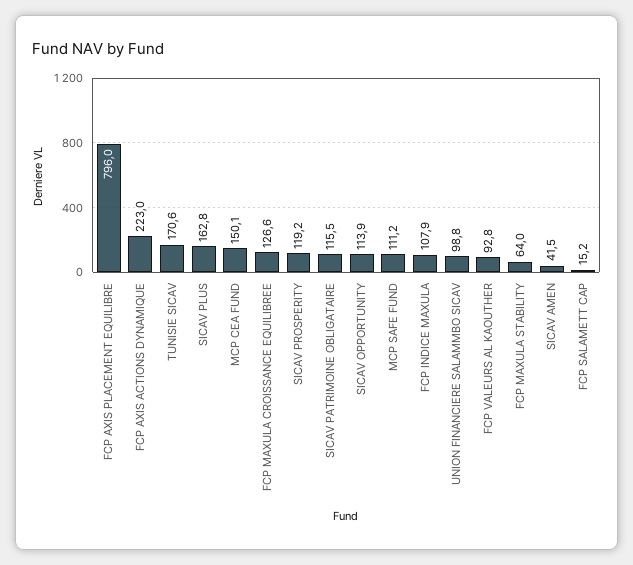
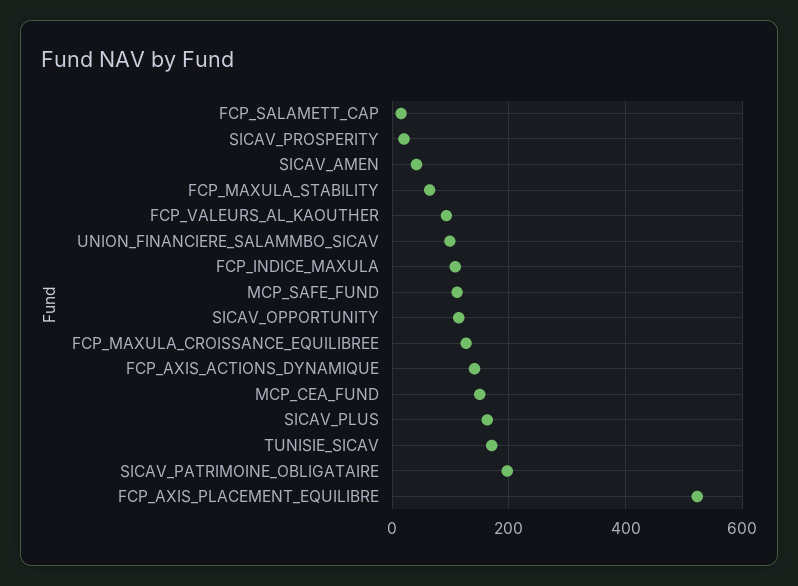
  {
-   "FCP AXIS PLACEMENT EQUILIBRE": 796,
+   "FCP AXIS PLACEMENT EQUILIBRE": 520,
-   "FCP AXIS ACTIONS DYNAMIQUE": 223,
+   "FCP AXIS ACTIONS DYNAMIQUE": 140,
    "TUNISIE SICAV": 170.6,
    "SICAV PLUS": 162.8,
    "MCP CEA FUND": 150.1,
    "FCP MAXULA CROISSANCE EQUILIBREE": 126.6,
-   "SICAV PROSPERITY": 119.2,
+   "SICAV PROSPERITY": 20,
-   "SICAV PATRIMOINE OBLIGATAIRE": 115.5,
+   "SICAV PATRIMOINE OBLIGATAIRE": 200,
    "SICAV OPPORTUNITY": 113.9,
    "MCP SAFE FUND": 111.2,
    "FCP INDICE MAXULA": 107.9,
    "UNION FINANCIERE SALAMMBO SICAV": 98.8,
    "FCP VALEURS AL KAOUTHER": 92.8,
    "FCP MAXULA STABILITY": 64,
    "SICAV AMEN": 41.5,
    "FCP SALAMETT CAP": 15.2
  }

